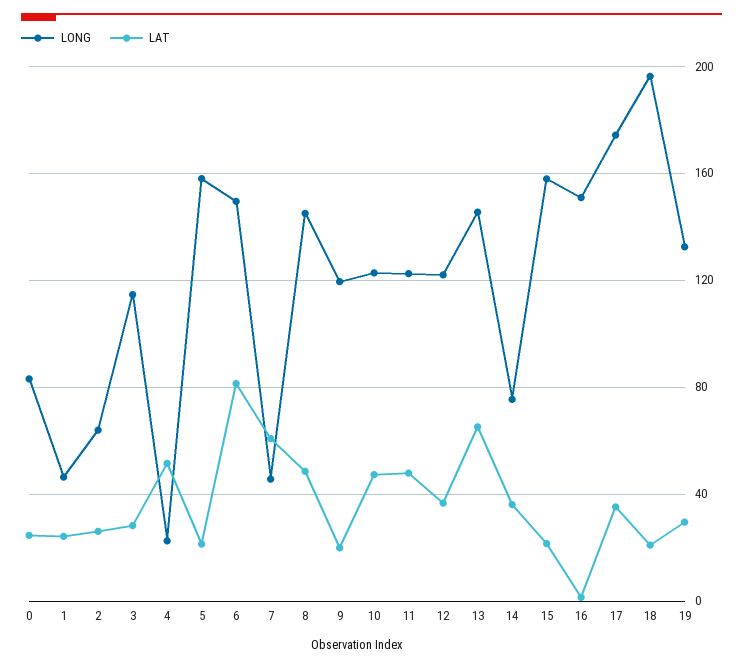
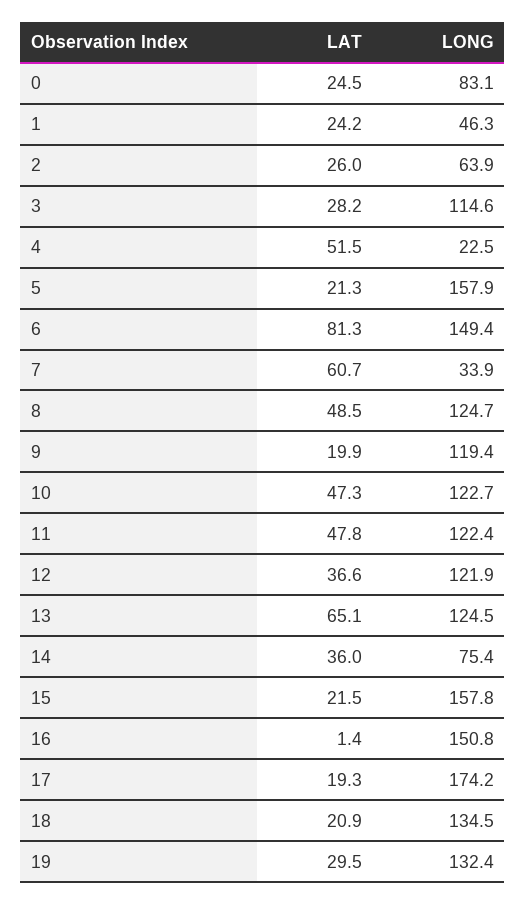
  {
    "LONG": {
      "0": 83.1,
      "1": 46.3,
      "2": 63.9,
      "3": 114.6,
      "4": 22.5,
      "5": 157.9,
      "6": 149.4,
-     "7": 45,
+     "7": 33.9,
-     "8": 145,
+     "8": 124.7,
      "9": 119.4,
      "10": 122.7,
      "11": 122.4,
      "12": 121.9,
-     "13": 145,
+     "13": 124.5,
      "14": 75.4,
      "15": 157.8,
      "16": 150.8,
      "17": 174.2,
-     "18": 195,
+     "18": 134.5,
      "19": 132.4
    },
    "LAT": {
      "0": 24.5,
      "1": 24.2,
      "2": 26,
      "3": 28.2,
      "4": 51.5,
      "5": 21.3,
      "6": 81.3,
      "7": 60.7,
      "8": 48.5,
      "9": 19.9,
      "10": 47.3,
      "11": 47.8,
      "12": 36.6,
      "13": 65.1,
      "14": 36,
      "15": 21.5,
      "16": 1.4,
-     "17": 35,
+     "17": 19.3,
      "18": 20.9,
      "19": 29.5
    }
  }

